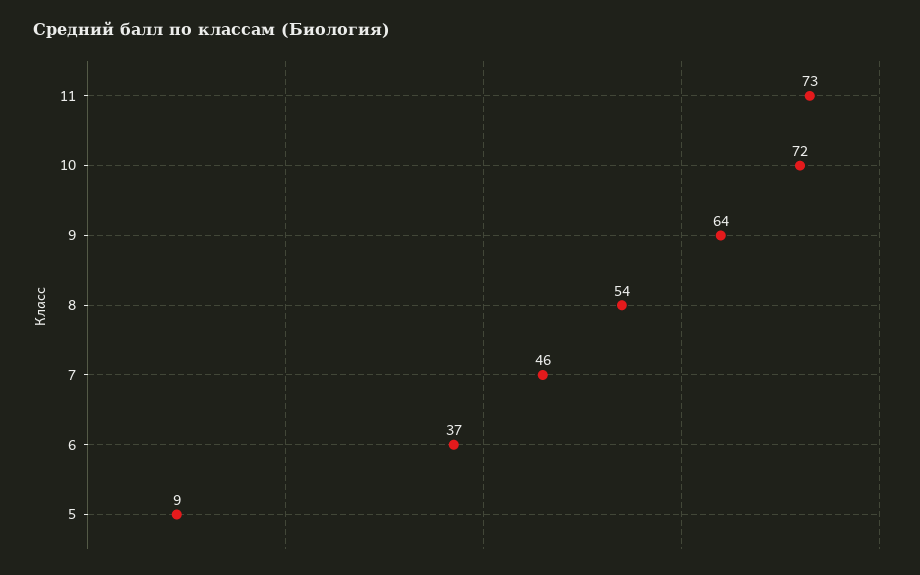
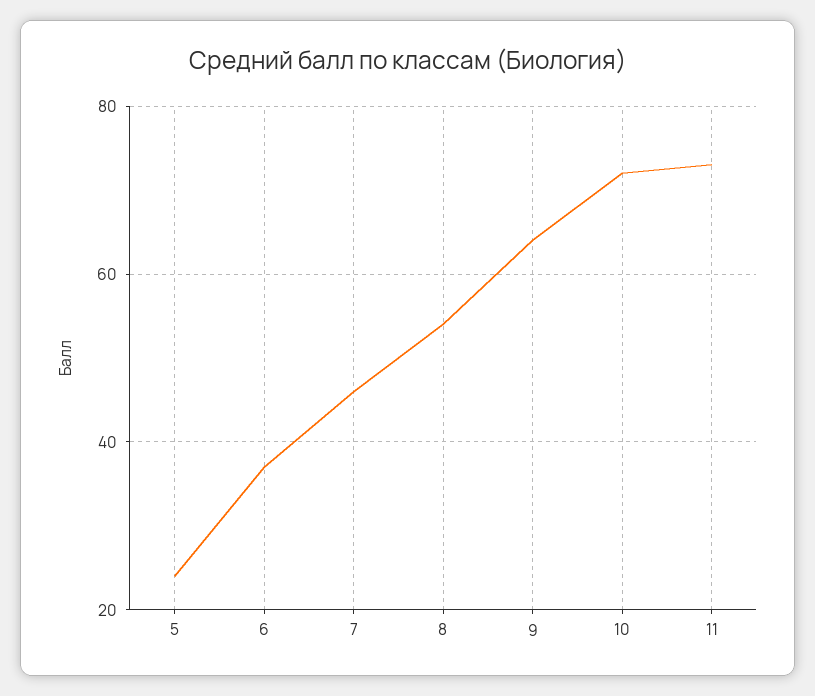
  {
    "11": 73,
    "10": 72,
    "9": 64,
    "8": 54,
    "7": 46,
    "6": 37,
-   "5": 9
+   "5": 25
  }

